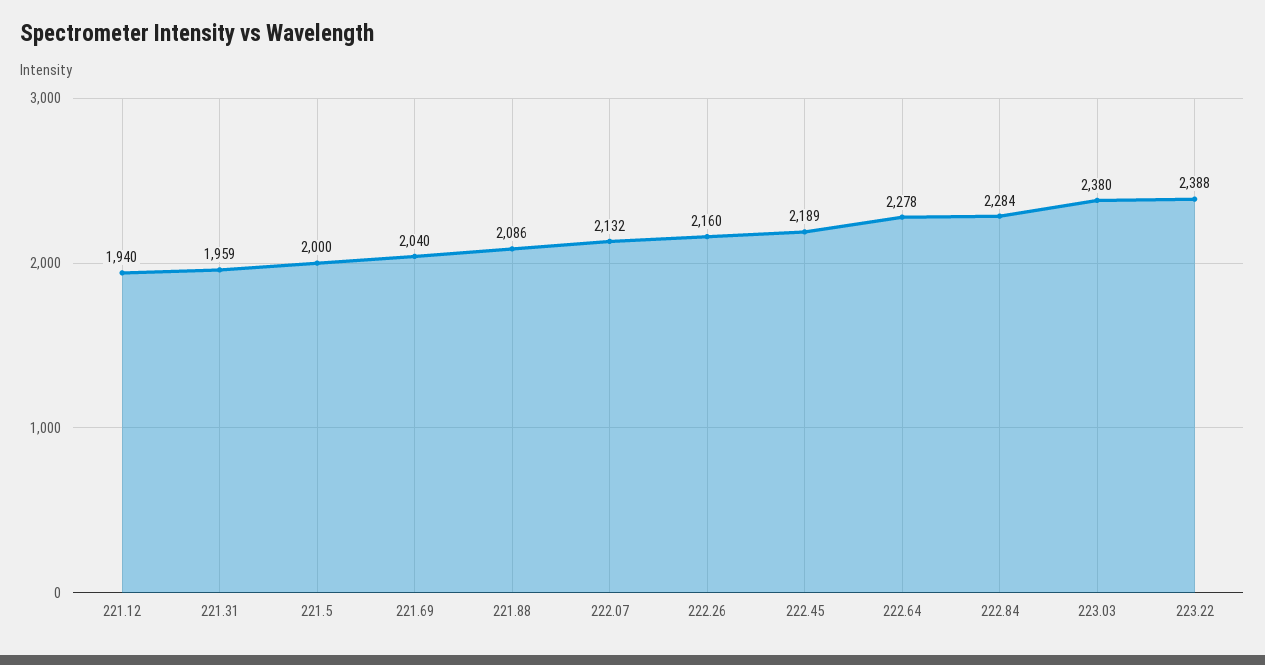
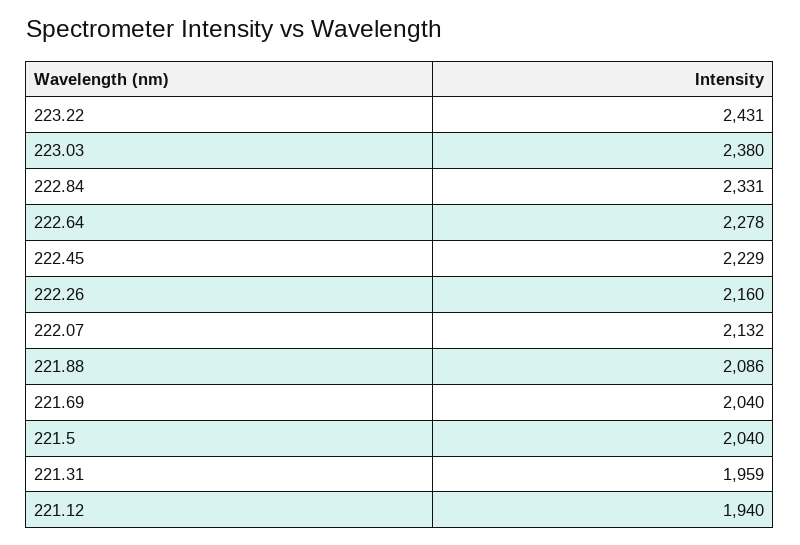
  {
    "221.12": 1940,
    "221.31": 1959,
-   "221.5": 2000,
+   "221.5": 2040,
    "221.69": 2040,
    "221.88": 2086,
    "222.07": 2132,
    "222.26": 2160,
-   "222.45": 2189,
+   "222.45": 2229,
    "222.64": 2278,
-   "222.84": 2284,
+   "222.84": 2331,
    "223.03": 2380,
-   "223.22": 2388
+   "223.22": 2431
  }

